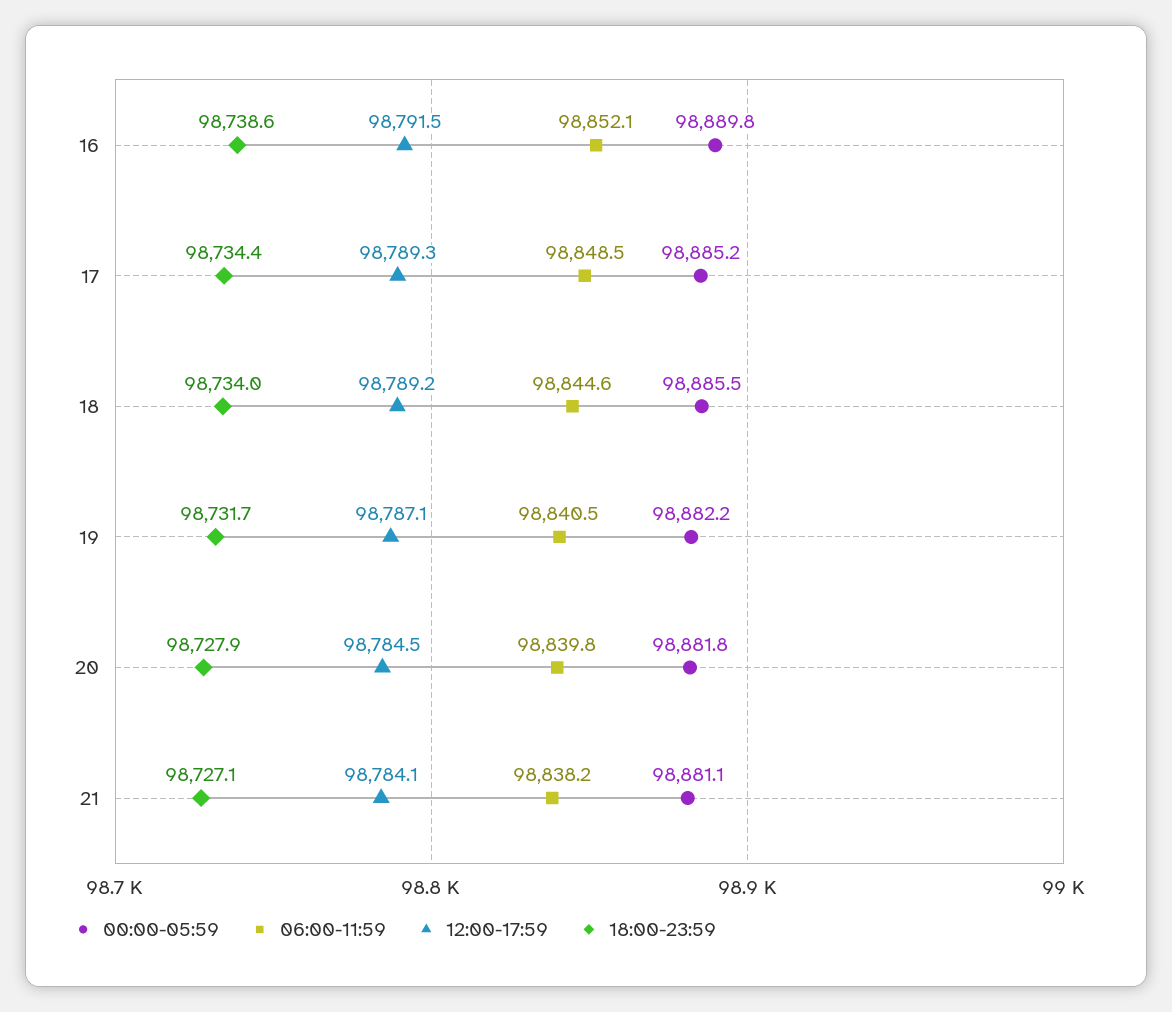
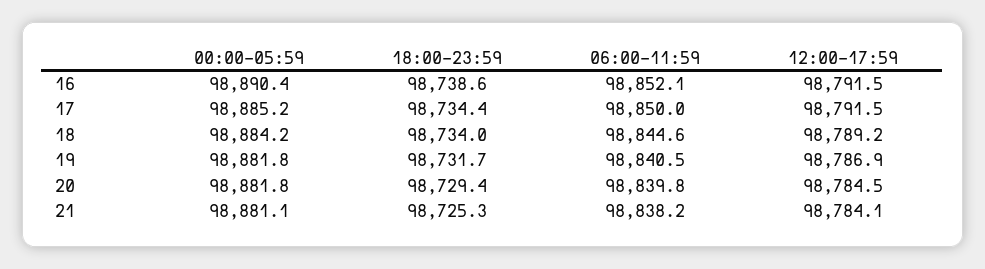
  {
    "00:00-05:59": {
-     "16": 98889.8,
+     "16": 98890.4,
      "17": 98885.2,
-     "18": 98885.5,
+     "18": 98884.2,
-     "19": 98882.2,
+     "19": 98881.8,
      "20": 98881.8,
      "21": 98881.1
    },
    "06:00-11:59": {
      "16": 98852.1,
-     "17": 98848.5,
+     "17": 98850,
      "18": 98844.6,
      "19": 98840.5,
      "20": 98839.8,
      "21": 98838.2
    },
    "12:00-17:59": {
      "16": 98791.5,
-     "17": 98789.3,
+     "17": 98791.5,
      "18": 98789.2,
-     "19": 98787.1,
+     "19": 98786.9,
      "20": 98784.5,
      "21": 98784.1
    },
    "18:00-23:59": {
      "16": 98738.6,
      "17": 98734.4,
      "18": 98734,
      "19": 98731.7,
-     "20": 98727.9,
+     "20": 98729.4,
-     "21": 98727.1
+     "21": 98725.3
    }
  }

